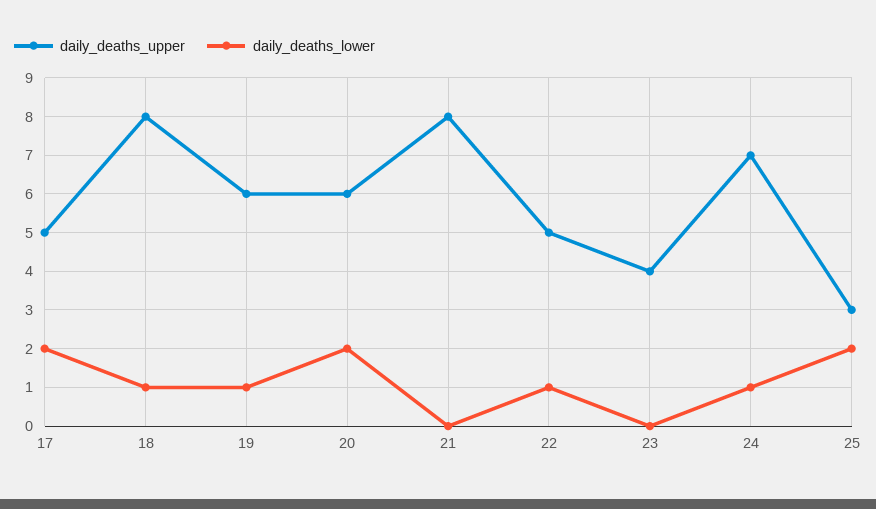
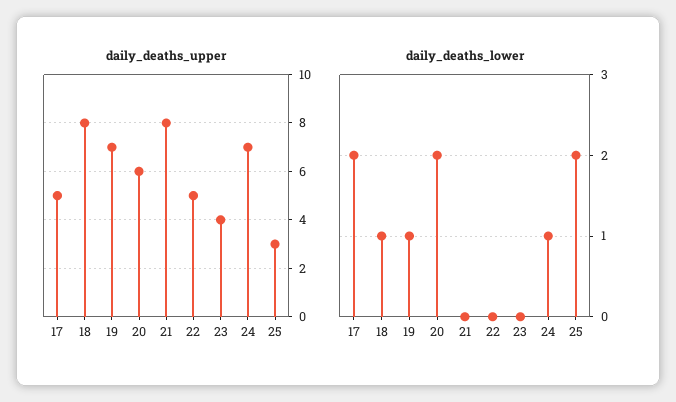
  {
    "daily_deaths_upper": {
      "17": 5,
      "18": 8,
-     "19": 6,
+     "19": 7,
      "20": 6,
      "21": 8,
      "22": 5,
      "23": 4,
      "24": 7,
      "25": 3
    },
    "daily_deaths_lower": {
      "17": 2,
      "18": 1,
      "19": 1,
      "20": 2,
      "21": 0,
-     "22": 1,
+     "22": 0,
      "23": 0,
      "24": 1,
      "25": 2
    }
  }

